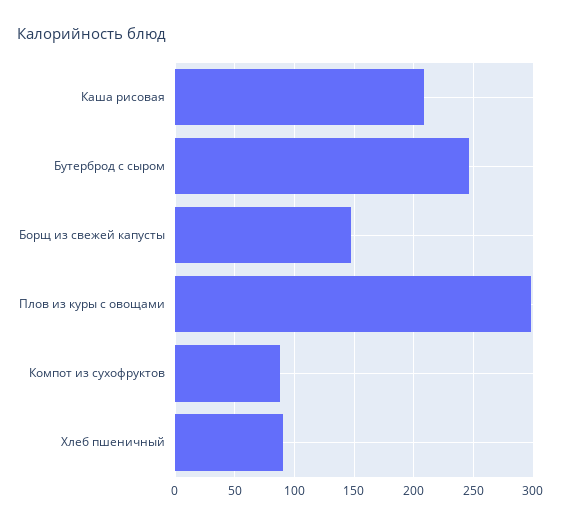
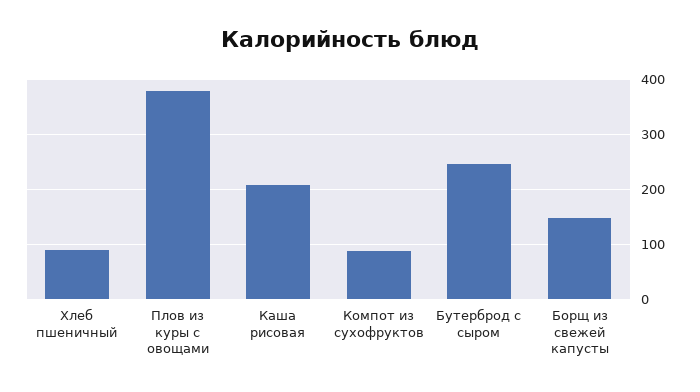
  {
    "Каша рисовая": 210,
    "Бутерброд с сыром": 250,
    "Борщ из свежей капусты": 150,
-   "Плов из куры с овощами": 300,
+   "Плов из куры с овощами": 380,
    "Компот из сухофруктов": 90,
    "Хлеб пшеничный": 90
  }

